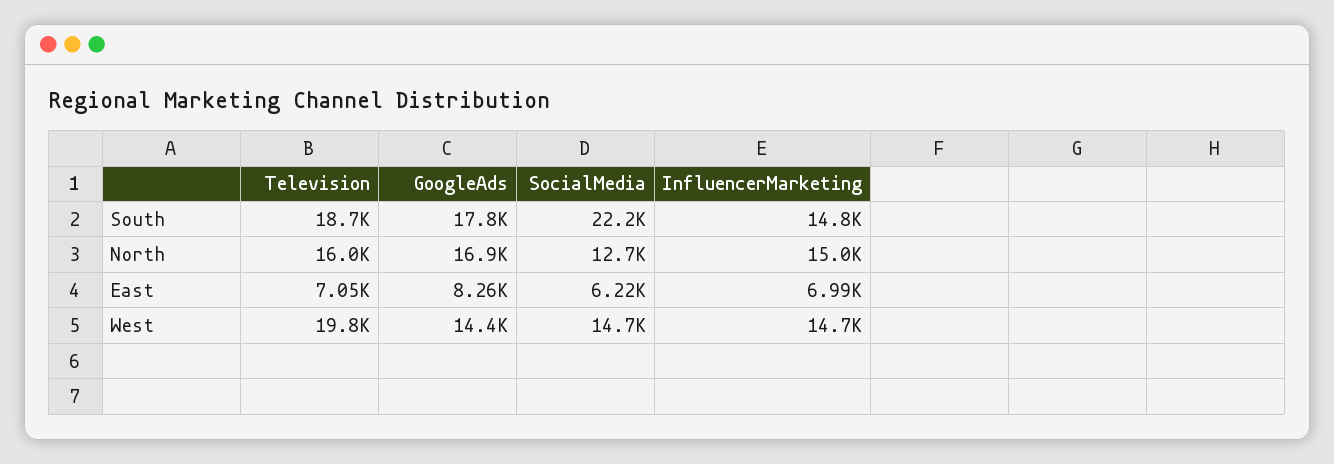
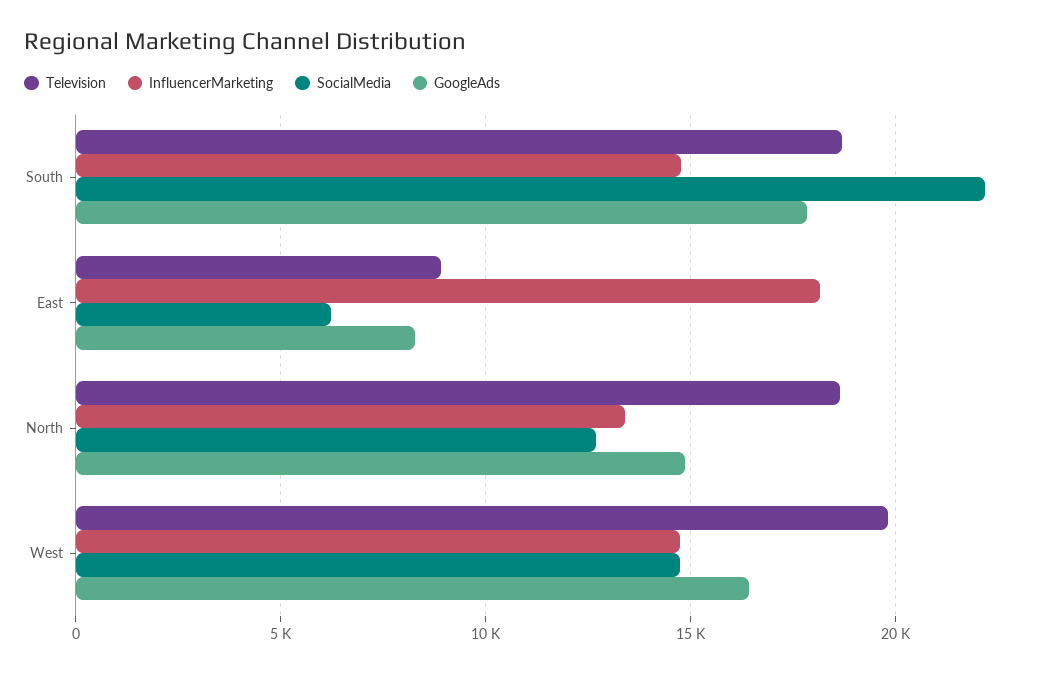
  {
    "Television": {
      "South": 18700,
-     "North": 16000,
+     "North": 18500,
-     "East": 7050,
+     "East": 9000,
      "West": 19800
    },
    "GoogleAds": {
      "South": 17800,
-     "North": 16900,
+     "North": 15000,
      "East": 8260,
-     "West": 14400
+     "West": 16500
    },
    "SocialMedia": {
      "South": 22200,
      "North": 12700,
      "East": 6220,
      "West": 14700
    },
    "InfluencerMarketing": {
      "South": 14800,
-     "North": 15000,
+     "North": 13500,
-     "East": 6990,
+     "East": 18000,
      "West": 14700
    }
  }

